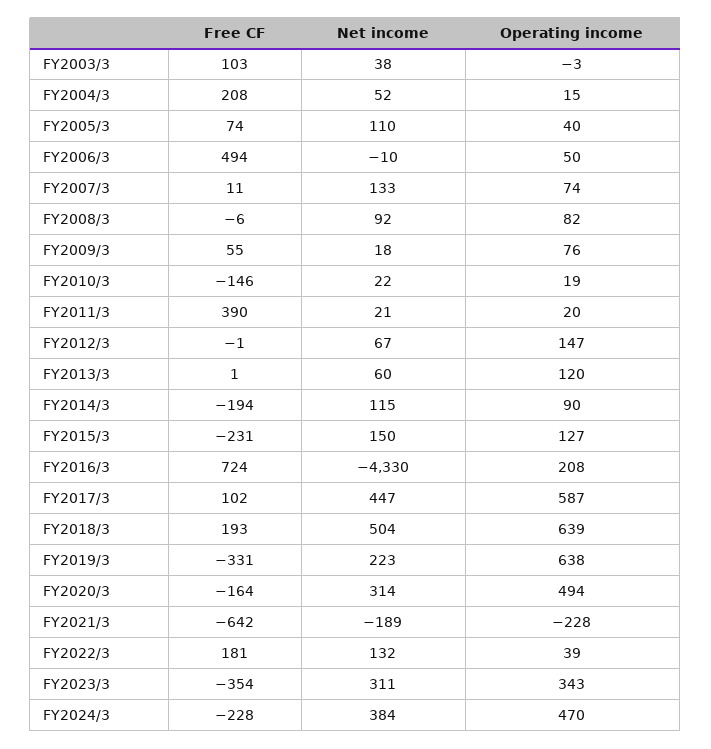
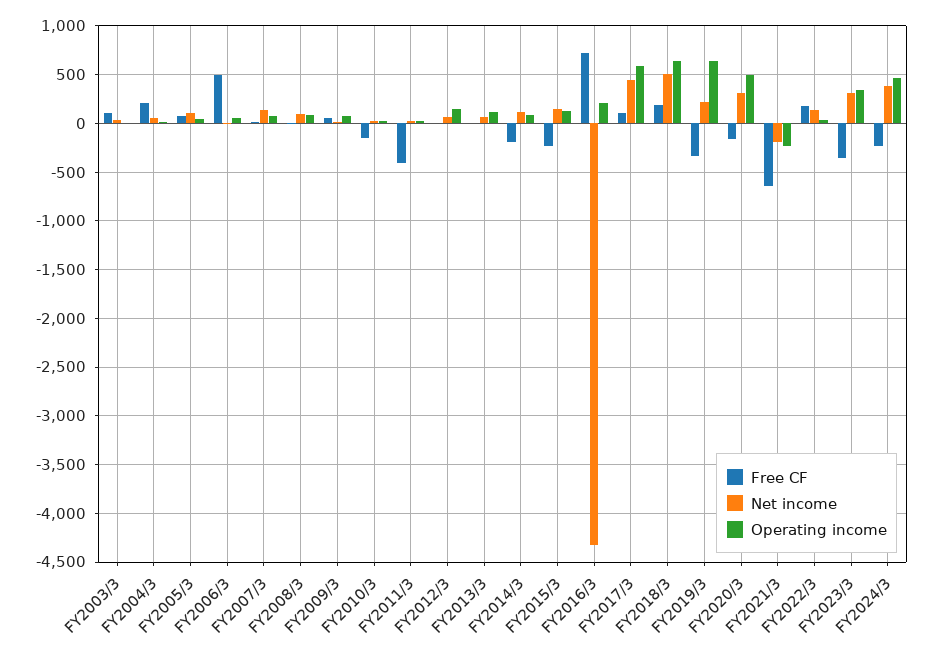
  {
    "Free CF": {
      "FY2003/3": 103,
      "FY2004/3": 208,
      "FY2005/3": 74,
      "FY2006/3": 494,
      "FY2007/3": 11,
      "FY2008/3": -6,
      "FY2009/3": 55,
      "FY2010/3": -146,
-     "FY2011/3": 390,
+     "FY2011/3": -400,
      "FY2012/3": -1,
      "FY2013/3": 1,
      "FY2014/3": -194,
      "FY2015/3": -231,
      "FY2016/3": 724,
      "FY2017/3": 102,
      "FY2018/3": 193,
      "FY2019/3": -331,
      "FY2020/3": -164,
      "FY2021/3": -642,
      "FY2022/3": 181,
      "FY2023/3": -354,
      "FY2024/3": -228
    },
    "Net income": {
      "FY2003/3": 38,
      "FY2004/3": 52,
      "FY2005/3": 110,
      "FY2006/3": -10,
      "FY2007/3": 133,
      "FY2008/3": 92,
      "FY2009/3": 18,
      "FY2010/3": 22,
      "FY2011/3": 21,
      "FY2012/3": 67,
      "FY2013/3": 60,
      "FY2014/3": 115,
      "FY2015/3": 150,
      "FY2016/3": -4330,
      "FY2017/3": 447,
      "FY2018/3": 504,
      "FY2019/3": 223,
      "FY2020/3": 314,
      "FY2021/3": -189,
      "FY2022/3": 132,
      "FY2023/3": 311,
      "FY2024/3": 384
    },
    "Operating income": {
      "FY2003/3": -3,
      "FY2004/3": 15,
      "FY2005/3": 40,
      "FY2006/3": 50,
      "FY2007/3": 74,
      "FY2008/3": 82,
      "FY2009/3": 76,
      "FY2010/3": 19,
      "FY2011/3": 20,
      "FY2012/3": 147,
      "FY2013/3": 120,
      "FY2014/3": 90,
      "FY2015/3": 127,
      "FY2016/3": 208,
      "FY2017/3": 587,
      "FY2018/3": 639,
      "FY2019/3": 638,
      "FY2020/3": 494,
      "FY2021/3": -228,
      "FY2022/3": 39,
      "FY2023/3": 343,
      "FY2024/3": 470
    }
  }

